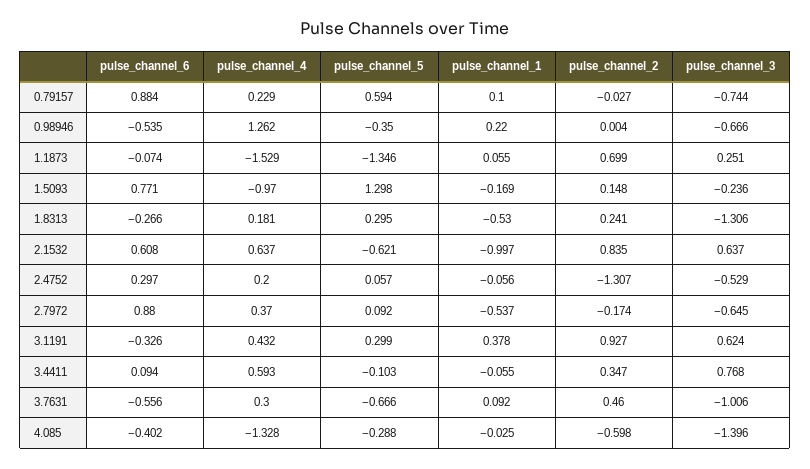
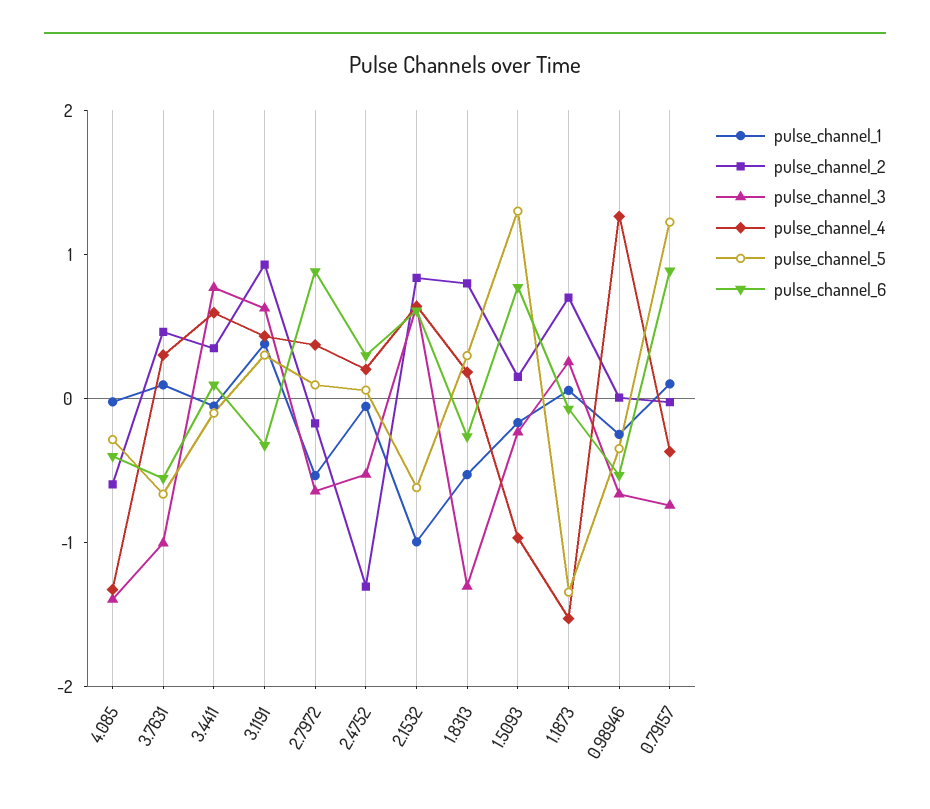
  {
    "pulse_channel_6": {
      "0.79157": 0.884,
      "0.98946": -0.535,
      "1.1873": -0.074,
      "1.5093": 0.771,
      "1.8313": -0.266,
      "2.1532": 0.608,
      "2.4752": 0.297,
      "2.7972": 0.88,
      "3.1191": -0.326,
      "3.4411": 0.094,
      "3.7631": -0.556,
      "4.085": -0.402
    },
    "pulse_channel_4": {
-     "0.79157": 0.229,
+     "0.79157": -0.4,
      "0.98946": 1.262,
      "1.1873": -1.529,
      "1.5093": -0.97,
      "1.8313": 0.181,
      "2.1532": 0.637,
      "2.4752": 0.2,
      "2.7972": 0.37,
      "3.1191": 0.432,
      "3.4411": 0.593,
      "3.7631": 0.3,
      "4.085": -1.328
    },
    "pulse_channel_5": {
-     "0.79157": 0.594,
+     "0.79157": 1.2,
      "0.98946": -0.35,
      "1.1873": -1.346,
      "1.5093": 1.298,
      "1.8313": 0.295,
      "2.1532": -0.621,
      "2.4752": 0.057,
      "2.7972": 0.092,
      "3.1191": 0.299,
      "3.4411": -0.103,
      "3.7631": -0.666,
      "4.085": -0.288
    },
    "pulse_channel_1": {
      "0.79157": 0.1,
-     "0.98946": 0.22,
+     "0.98946": -0.2,
      "1.1873": 0.055,
      "1.5093": -0.169,
      "1.8313": -0.53,
      "2.1532": -0.997,
      "2.4752": -0.056,
      "2.7972": -0.537,
      "3.1191": 0.378,
      "3.4411": -0.055,
      "3.7631": 0.092,
      "4.085": -0.025
    },
    "pulse_channel_2": {
      "0.79157": -0.027,
      "0.98946": 0.004,
      "1.1873": 0.699,
      "1.5093": 0.148,
-     "1.8313": 0.241,
+     "1.8313": 0.8,
      "2.1532": 0.835,
      "2.4752": -1.307,
      "2.7972": -0.174,
      "3.1191": 0.927,
      "3.4411": 0.347,
      "3.7631": 0.46,
      "4.085": -0.598
    },
    "pulse_channel_3": {
      "0.79157": -0.744,
      "0.98946": -0.666,
      "1.1873": 0.251,
      "1.5093": -0.236,
      "1.8313": -1.306,
      "2.1532": 0.637,
      "2.4752": -0.529,
      "2.7972": -0.645,
      "3.1191": 0.624,
      "3.4411": 0.768,
      "3.7631": -1.006,
      "4.085": -1.396
    }
  }

